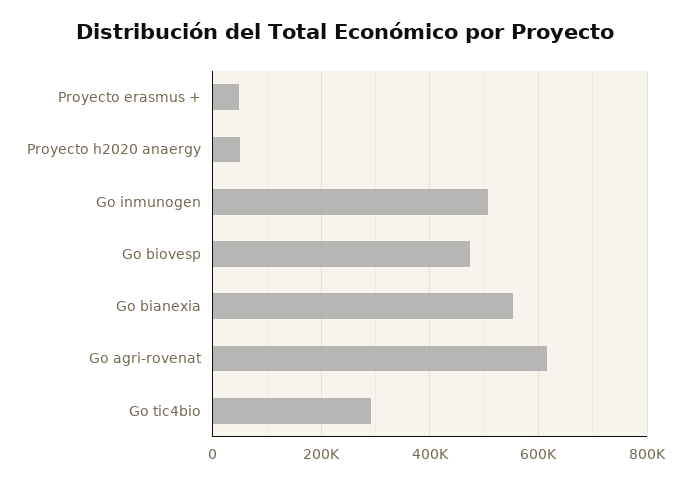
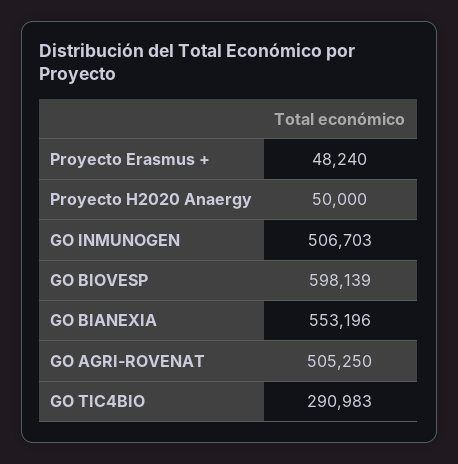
  {
    "Proyecto erasmus +": 48240,
    "Proyecto h2020 anaergy": 50000,
    "Go inmunogen": 506703,
-   "Go biovesp": 480000,
+   "Go biovesp": 598139,
    "Go bianexia": 553196,
-   "Go agri-rovenat": 620000,
+   "Go agri-rovenat": 505250,
    "Go tic4bio": 290983
  }

